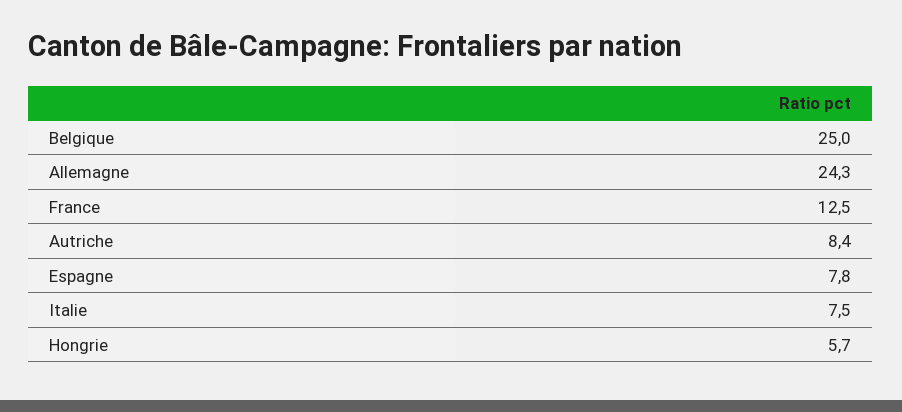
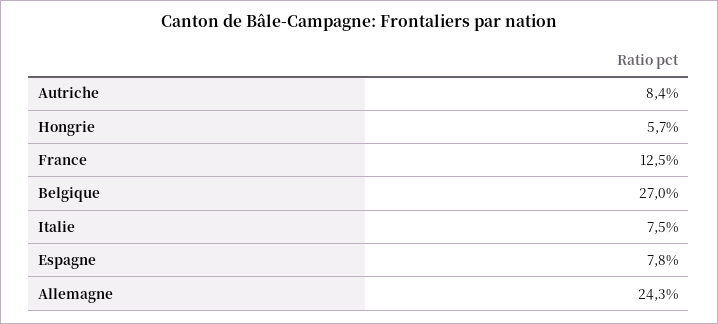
  {
-   "Belgique": 25,
+   "Belgique": 27,
    "Allemagne": 24.3,
    "France": 12.5,
    "Autriche": 8.4,
    "Espagne": 7.8,
    "Italie": 7.5,
    "Hongrie": 5.7
  }

